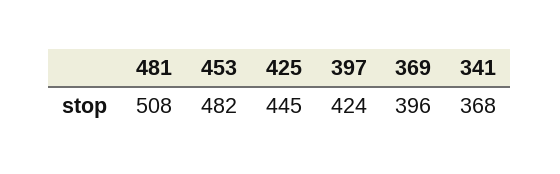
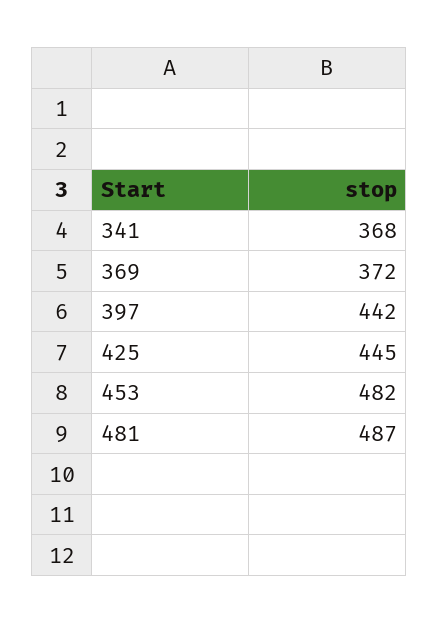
  {
-   "481": 508,
+   "481": 487,
    "453": 482,
    "425": 445,
-   "397": 424,
+   "397": 442,
-   "369": 396,
+   "369": 372,
    "341": 368
  }

